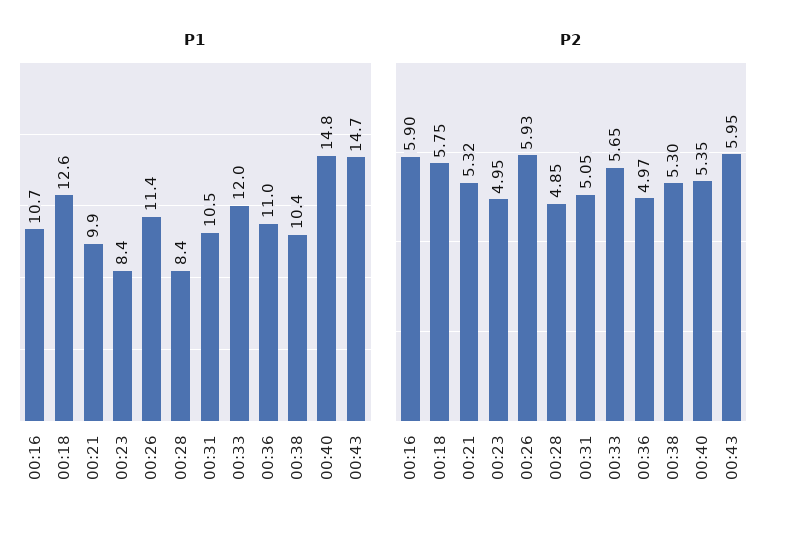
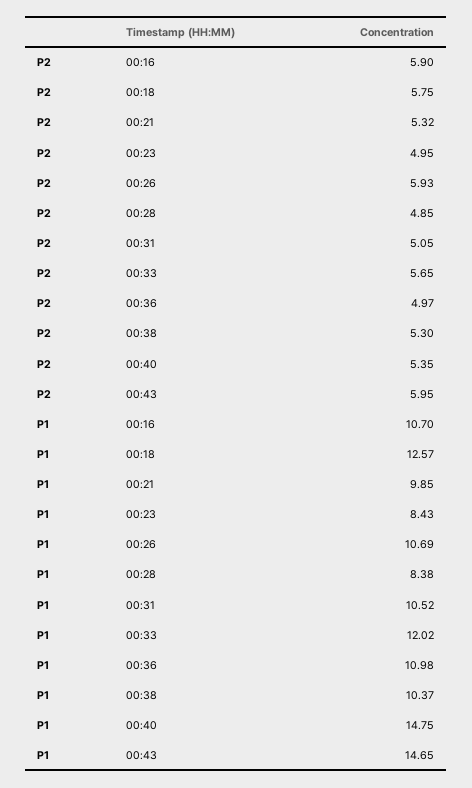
  {
    "P1": {
      "00:16": 10.7,
      "00:18": 12.57,
      "00:21": 9.85,
      "00:23": 8.43,
-     "00:26": 11.4,
+     "00:26": 10.69,
      "00:28": 8.38,
      "00:31": 10.52,
      "00:33": 12.02,
      "00:36": 10.98,
      "00:38": 10.37,
      "00:40": 14.75,
      "00:43": 14.65
    },
    "P2": {
      "00:16": 5.9,
      "00:18": 5.75,
      "00:21": 5.32,
      "00:23": 4.95,
      "00:26": 5.93,
      "00:28": 4.85,
      "00:31": 5.05,
      "00:33": 5.65,
      "00:36": 4.97,
      "00:38": 5.3,
      "00:40": 5.35,
      "00:43": 5.95
    }
  }

